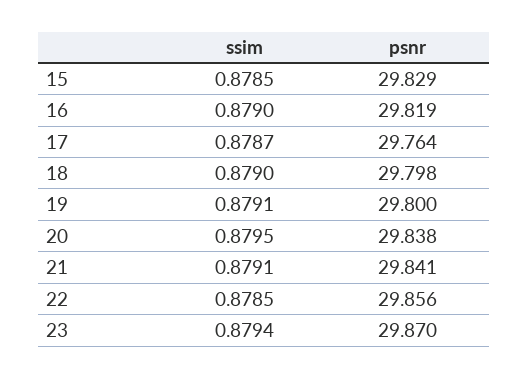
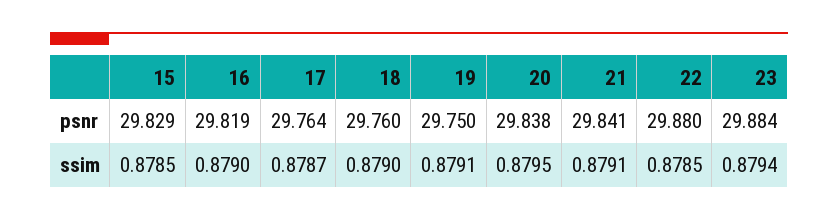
  {
    "ssim": {
      "15": 0.8785,
      "16": 0.879,
      "17": 0.8787,
      "18": 0.879,
      "19": 0.8791,
      "20": 0.8795,
      "21": 0.8791,
      "22": 0.8785,
      "23": 0.8794
    },
    "psnr": {
      "15": 29.829,
      "16": 29.819,
      "17": 29.764,
-     "18": 29.798,
+     "18": 29.76,
-     "19": 29.8,
+     "19": 29.75,
      "20": 29.838,
      "21": 29.841,
-     "22": 29.856,
+     "22": 29.88,
-     "23": 29.87
+     "23": 29.884
    }
  }

